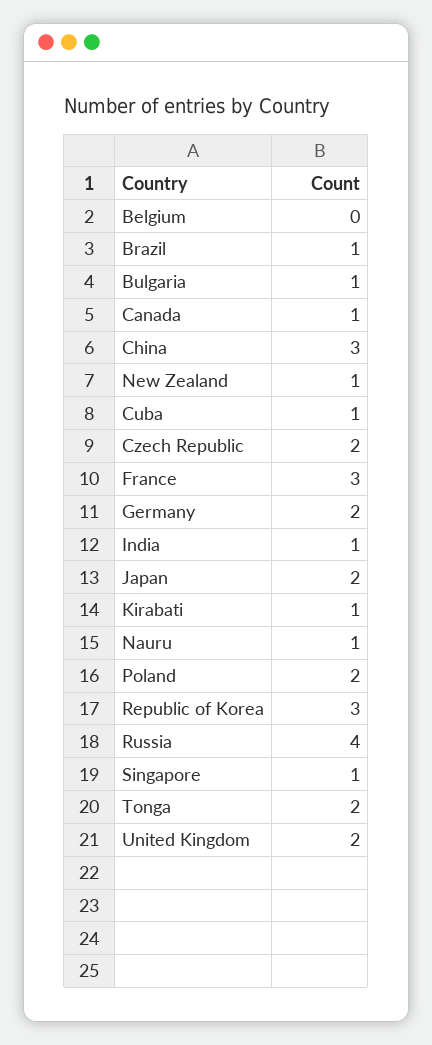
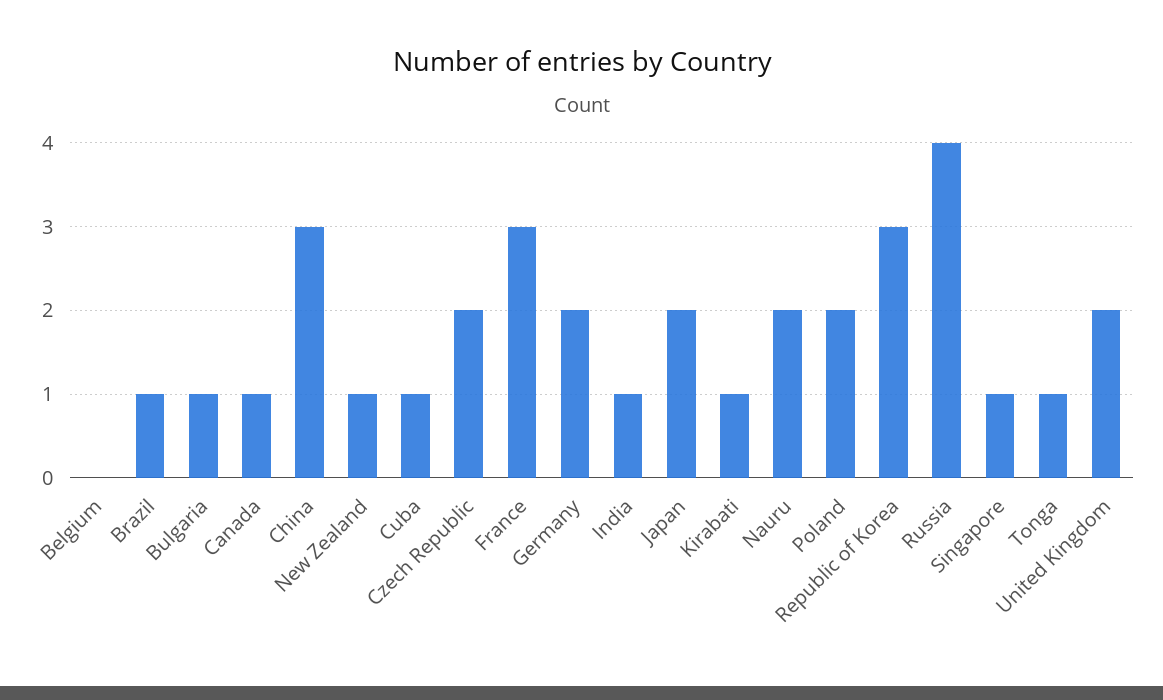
  {
    "Belgium": 0,
    "Brazil": 1,
    "Bulgaria": 1,
    "Canada": 1,
    "China": 3,
    "New Zealand": 1,
    "Cuba": 1,
    "Czech Republic": 2,
    "France": 3,
    "Germany": 2,
    "India": 1,
    "Japan": 2,
    "Kirabati": 1,
-   "Nauru": 1,
+   "Nauru": 2,
    "Poland": 2,
    "Republic of Korea": 3,
    "Russia": 4,
    "Singapore": 1,
-   "Tonga": 2,
+   "Tonga": 1,
    "United Kingdom": 2
  }

